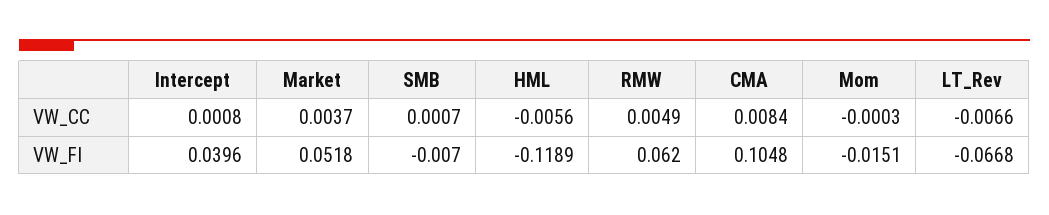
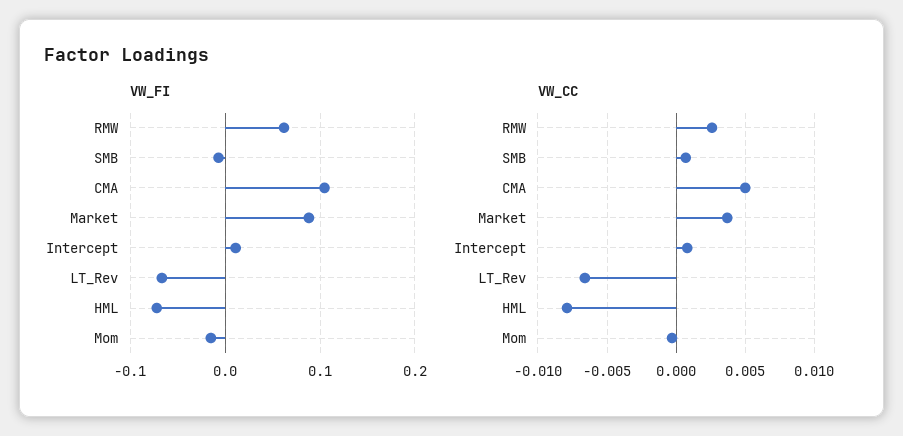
  {
    "VW_CC": {
      "Intercept": 0.0008,
      "Market": 0.0037,
      "SMB": 0.0007,
-     "HML": -0.0056,
+     "HML": -0.008,
-     "RMW": 0.0049,
+     "RMW": 0.0025,
-     "CMA": 0.0084,
+     "CMA": 0.005,
      "Mom": -0.0003,
      "LT_Rev": -0.0066
    },
    "VW_FI": {
-     "Intercept": 0.0396,
+     "Intercept": 0.01,
-     "Market": 0.0518,
+     "Market": 0.09,
      "SMB": -0.007,
-     "HML": -0.1189,
+     "HML": -0.07,
      "RMW": 0.062,
      "CMA": 0.1048,
      "Mom": -0.0151,
      "LT_Rev": -0.0668
    }
  }

